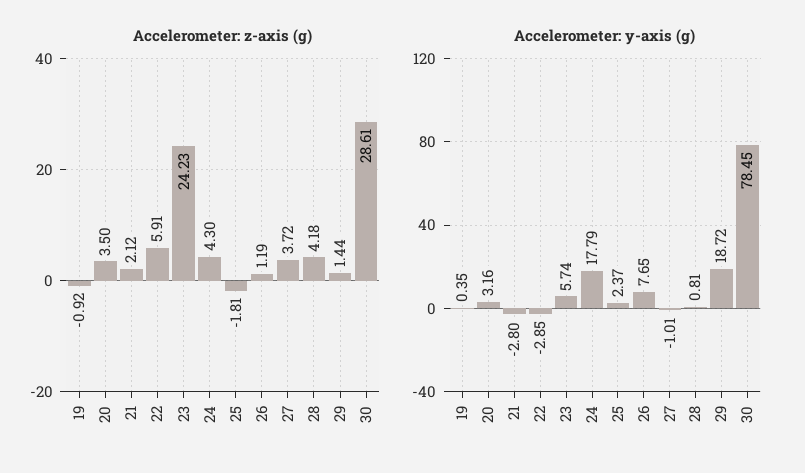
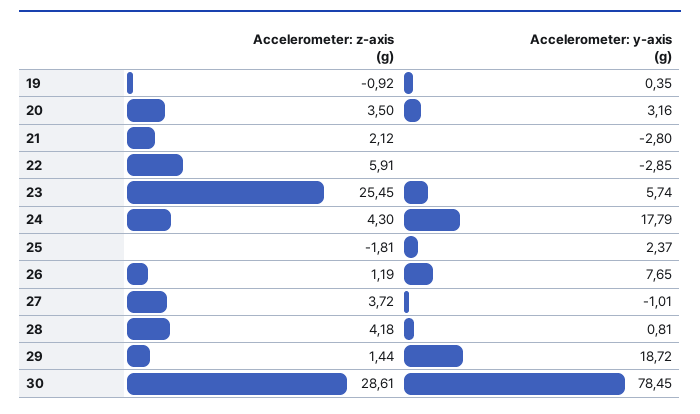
  {
    "Accelerometer: z-axis (g)": {
      "19": -0.92,
      "20": 3.5,
      "21": 2.12,
      "22": 5.91,
-     "23": 24.23,
+     "23": 25.45,
      "24": 4.3,
      "25": -1.81,
      "26": 1.19,
      "27": 3.72,
      "28": 4.18,
      "29": 1.44,
      "30": 28.61
    },
    "Accelerometer: y-axis (g)": {
      "19": 0.35,
      "20": 3.16,
      "21": -2.8,
      "22": -2.85,
      "23": 5.74,
      "24": 17.79,
      "25": 2.37,
      "26": 7.65,
      "27": -1.01,
      "28": 0.81,
      "29": 18.72,
      "30": 78.45
    }
  }

